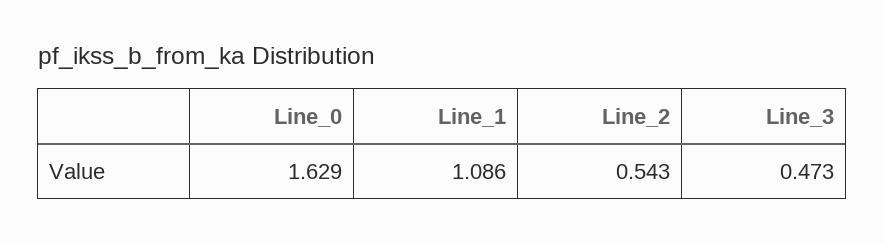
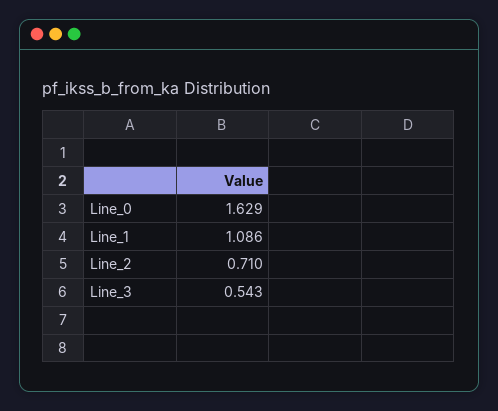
  {
    "Line_0": 1.629,
    "Line_1": 1.086,
-   "Line_2": 0.543,
+   "Line_2": 0.71,
-   "Line_3": 0.473
+   "Line_3": 0.543
  }

